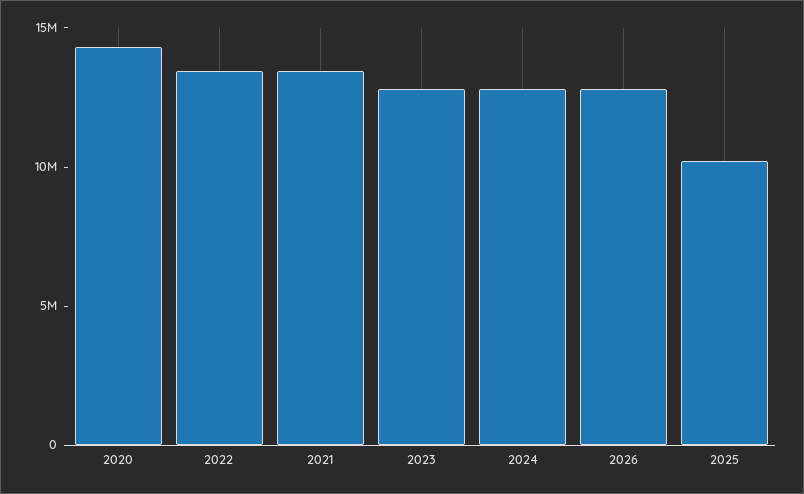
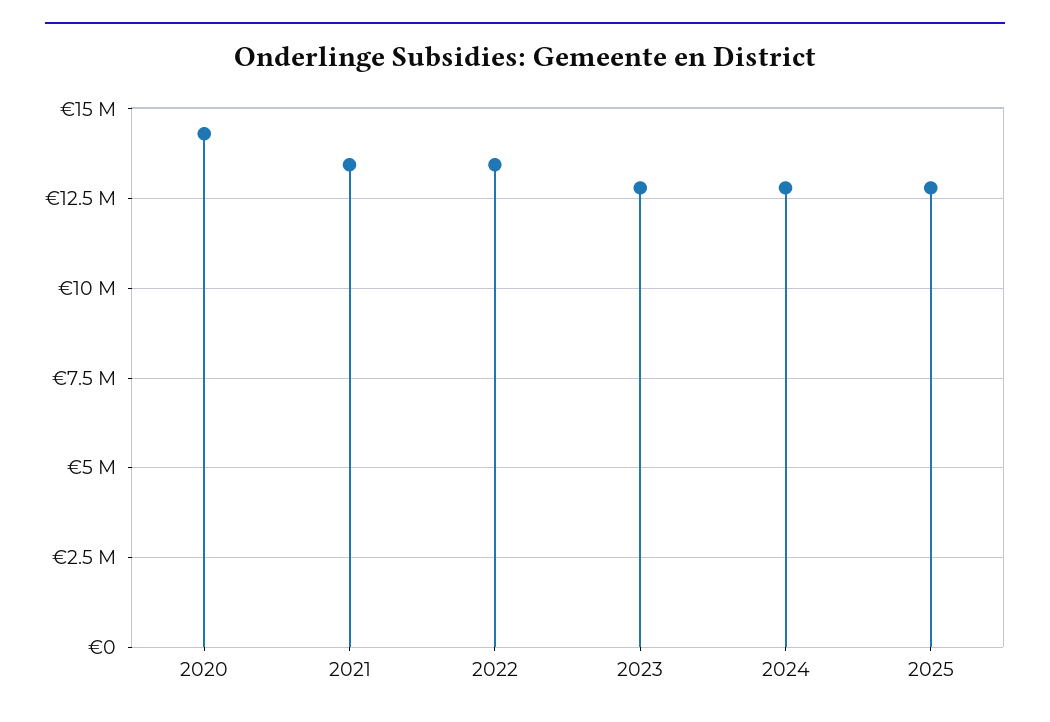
  {
    "2020": 14250000,
    "2022": 13500000,
    "2021": 13500000,
    "2023": 12750000,
    "2024": 12750000,
-   "2026": 13000000,
-   "2025": 10000000
+   "2025": 12750000
  }

